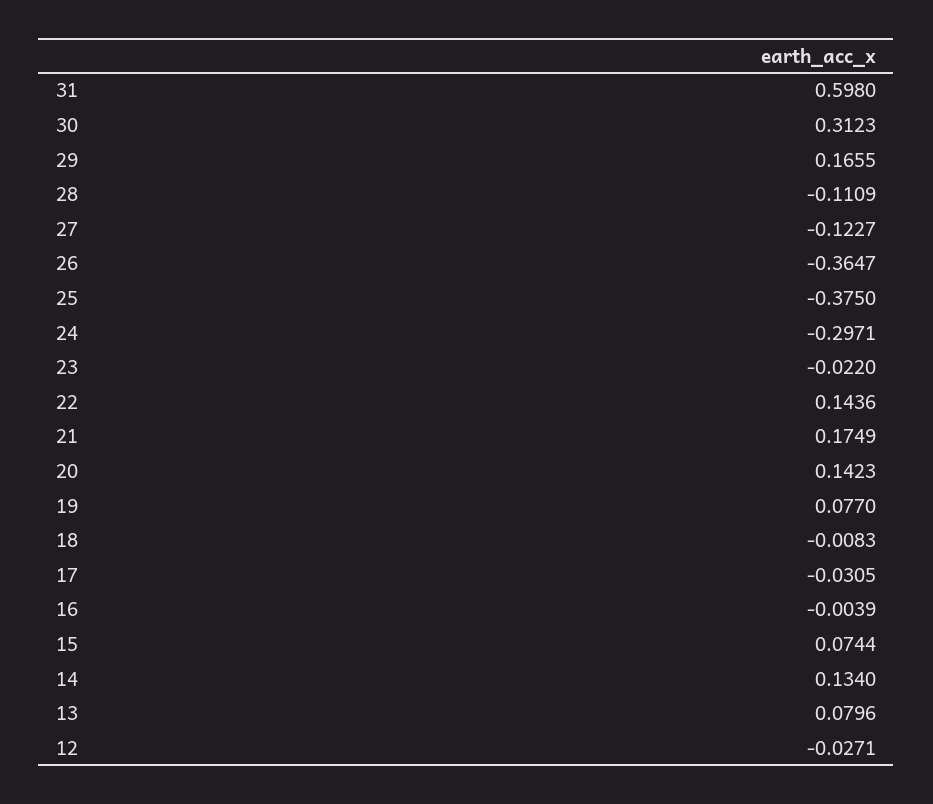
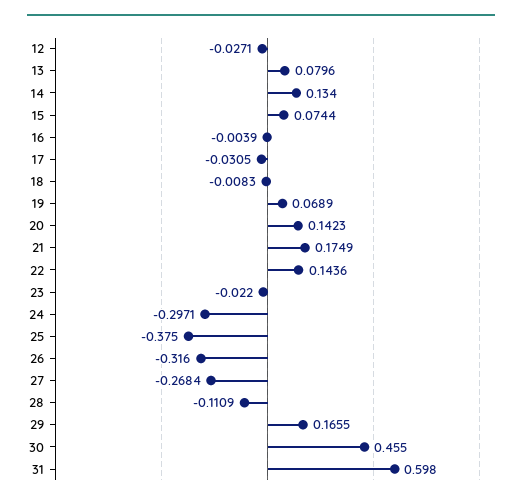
  {
    "31": 0.598,
-   "30": 0.3123,
+   "30": 0.455,
    "29": 0.1655,
    "28": -0.1109,
-   "27": -0.1227,
+   "27": -0.2684,
-   "26": -0.3647,
+   "26": -0.316,
    "25": -0.375,
    "24": -0.2971,
    "23": -0.022,
    "22": 0.1436,
    "21": 0.1749,
    "20": 0.1423,
-   "19": 0.077,
+   "19": 0.0689,
    "18": -0.0083,
    "17": -0.0305,
    "16": -0.0039,
    "15": 0.0744,
    "14": 0.134,
    "13": 0.0796,
    "12": -0.0271
  }

